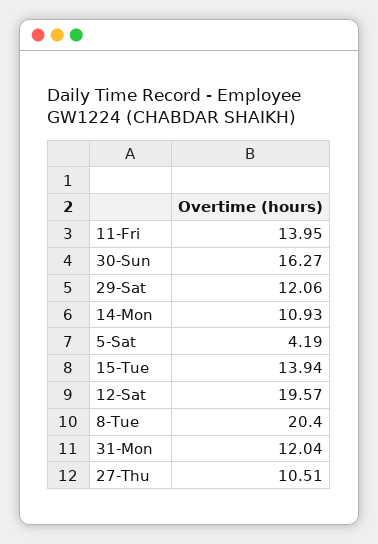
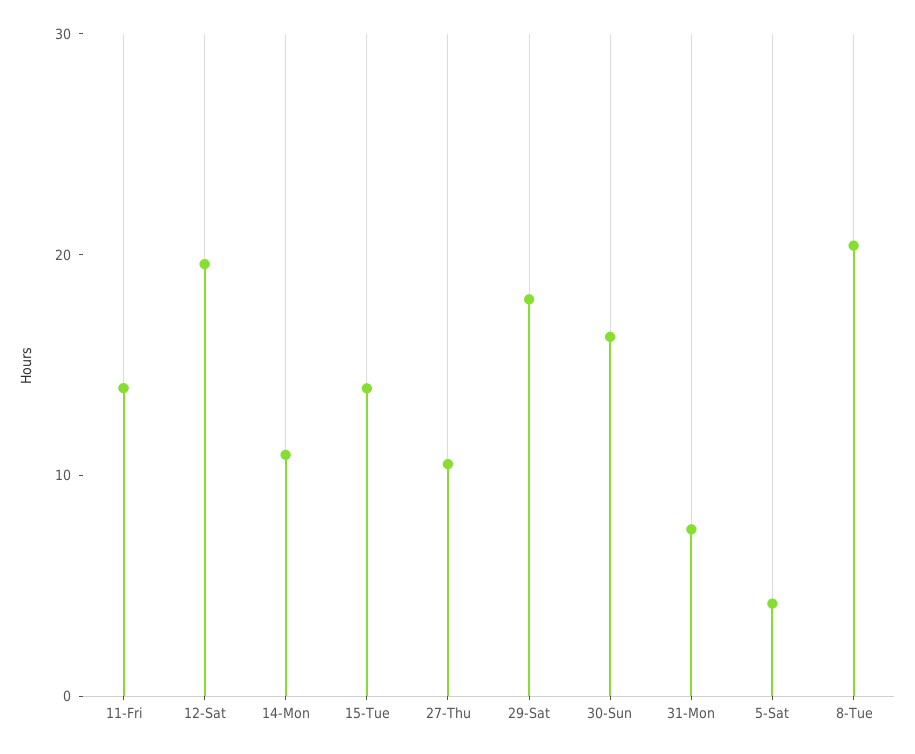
  {
    "11-Fri": 13.95,
    "30-Sun": 16.27,
-   "29-Sat": 12.06,
+   "29-Sat": 18,
    "14-Mon": 10.93,
    "5-Sat": 4.19,
    "15-Tue": 13.94,
    "12-Sat": 19.57,
    "8-Tue": 20.4,
-   "31-Mon": 12.04,
+   "31-Mon": 8,
    "27-Thu": 10.51
  }

